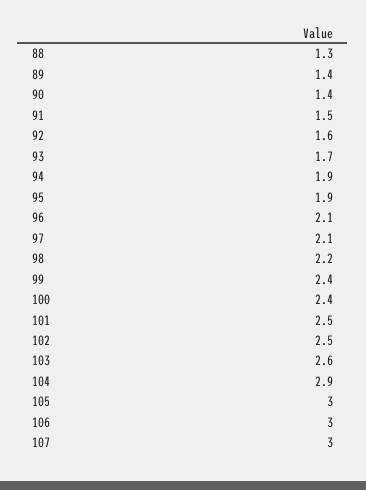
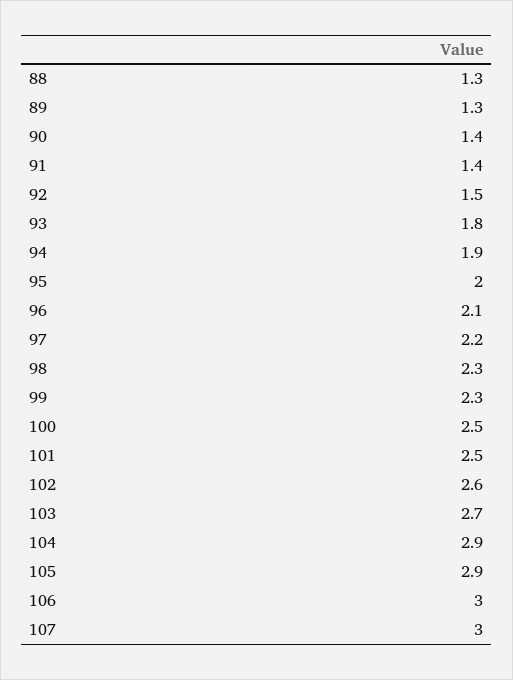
  {
    "88": 1.3,
-   "89": 1.4,
+   "89": 1.3,
    "90": 1.4,
-   "91": 1.5,
+   "91": 1.4,
-   "92": 1.6,
+   "92": 1.5,
-   "93": 1.7,
+   "93": 1.8,
    "94": 1.9,
-   "95": 1.9,
+   "95": 2,
    "96": 2.1,
-   "97": 2.1,
+   "97": 2.2,
-   "98": 2.2,
+   "98": 2.3,
-   "99": 2.4,
+   "99": 2.3,
-   "100": 2.4,
+   "100": 2.5,
    "101": 2.5,
-   "102": 2.5,
+   "102": 2.6,
-   "103": 2.6,
+   "103": 2.7,
    "104": 2.9,
-   "105": 3,
+   "105": 2.9,
    "106": 3,
    "107": 3
  }

